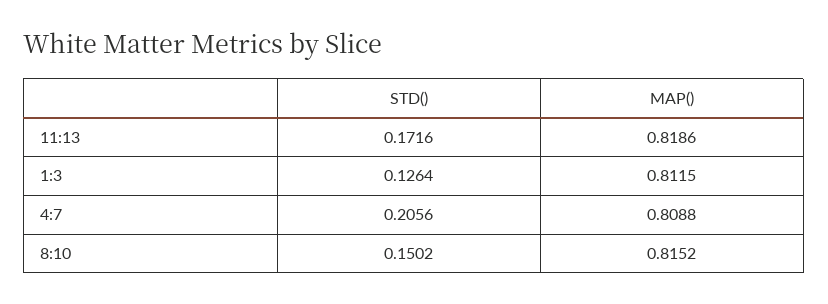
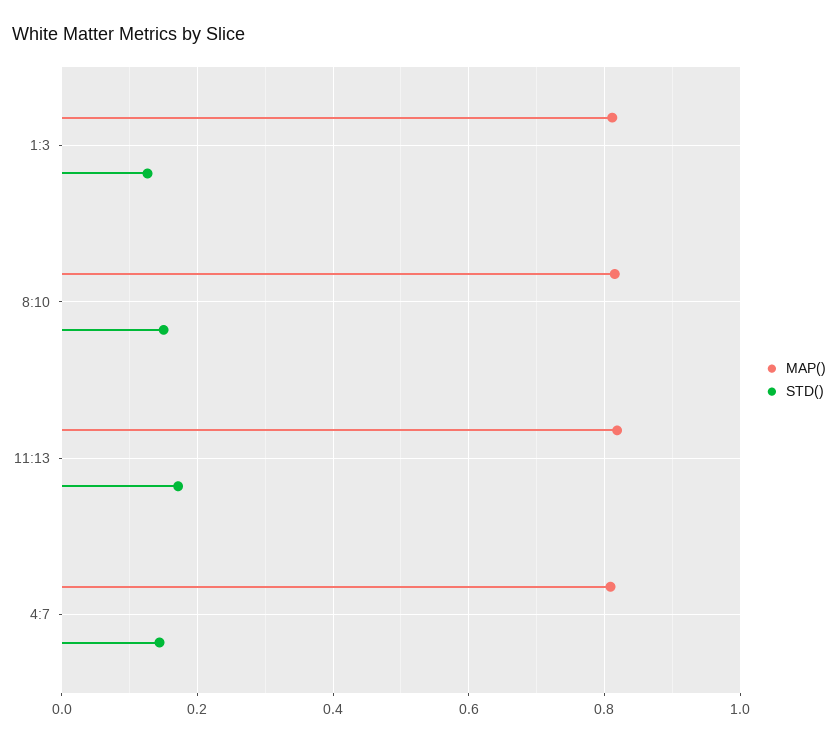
  {
    "STD()": {
      "11:13": 0.1716,
      "1:3": 0.1264,
-     "4:7": 0.2056,
+     "4:7": 0.14,
      "8:10": 0.1502
    },
    "MAP()": {
      "11:13": 0.8186,
      "1:3": 0.8115,
      "4:7": 0.8088,
      "8:10": 0.8152
    }
  }

